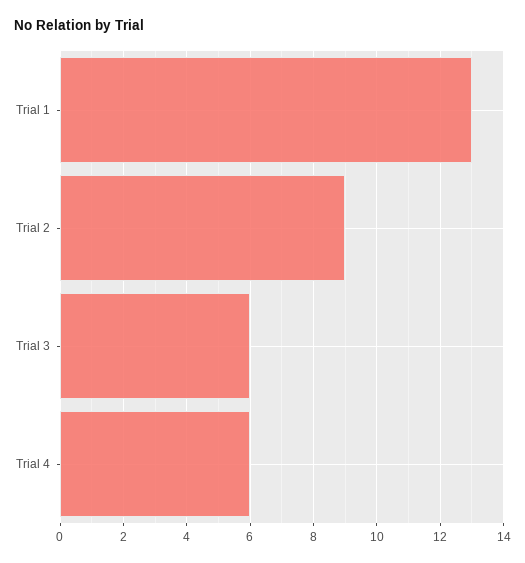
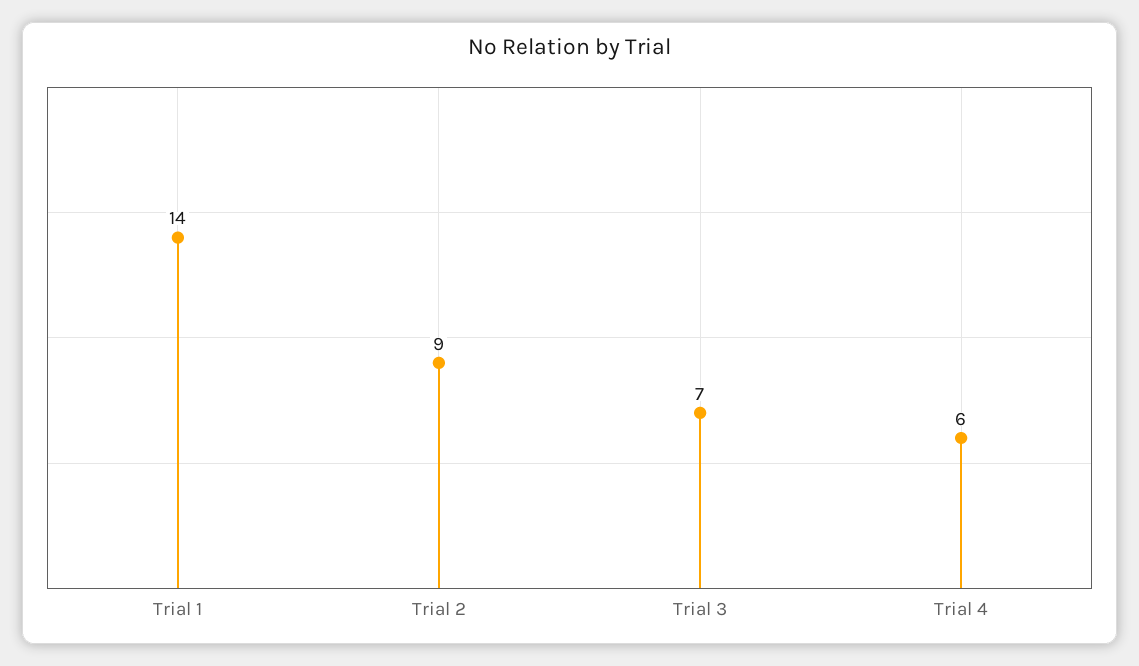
  {
-   "Trial 1": 13,
+   "Trial 1": 14,
    "Trial 2": 9,
-   "Trial 3": 6,
+   "Trial 3": 7,
    "Trial 4": 6
  }

